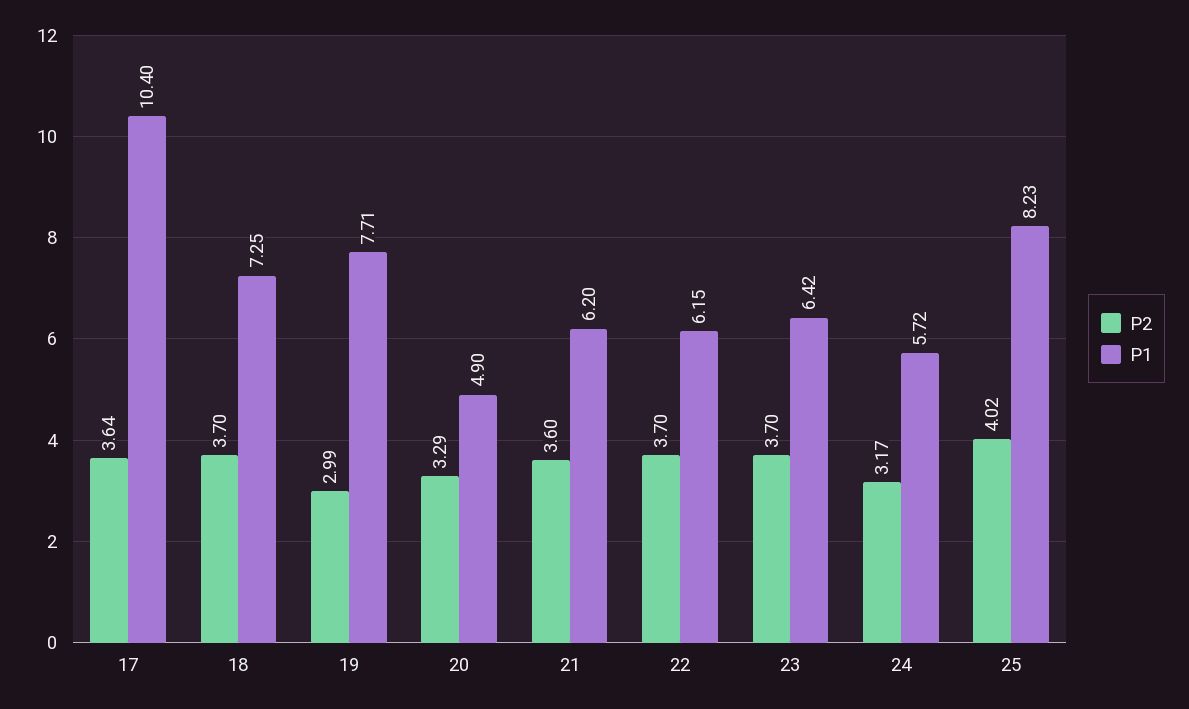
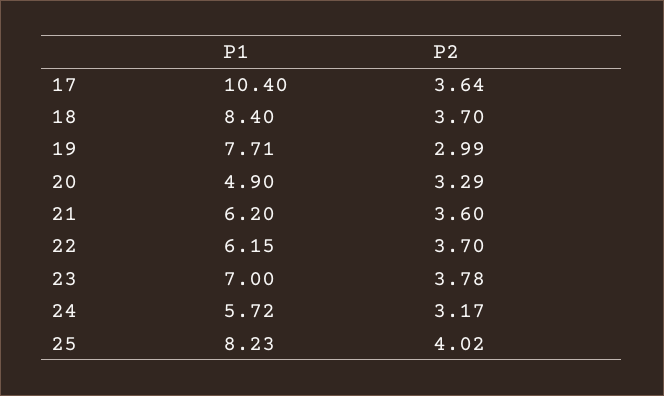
  {
    "P2": {
      "17": 3.64,
      "18": 3.7,
      "19": 2.99,
      "20": 3.29,
      "21": 3.6,
      "22": 3.7,
-     "23": 3.7,
+     "23": 3.78,
      "24": 3.17,
      "25": 4.02
    },
    "P1": {
      "17": 10.4,
-     "18": 7.25,
+     "18": 8.4,
      "19": 7.71,
      "20": 4.9,
      "21": 6.2,
      "22": 6.15,
-     "23": 6.42,
+     "23": 7,
      "24": 5.72,
      "25": 8.23
    }
  }

